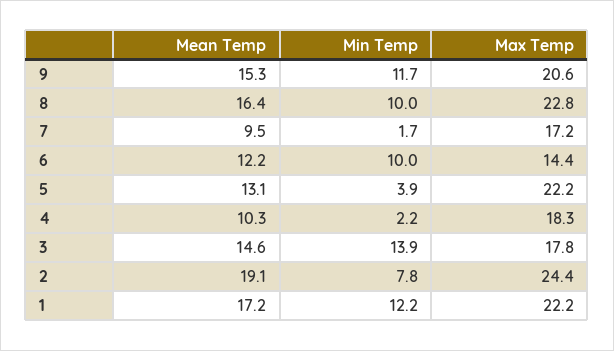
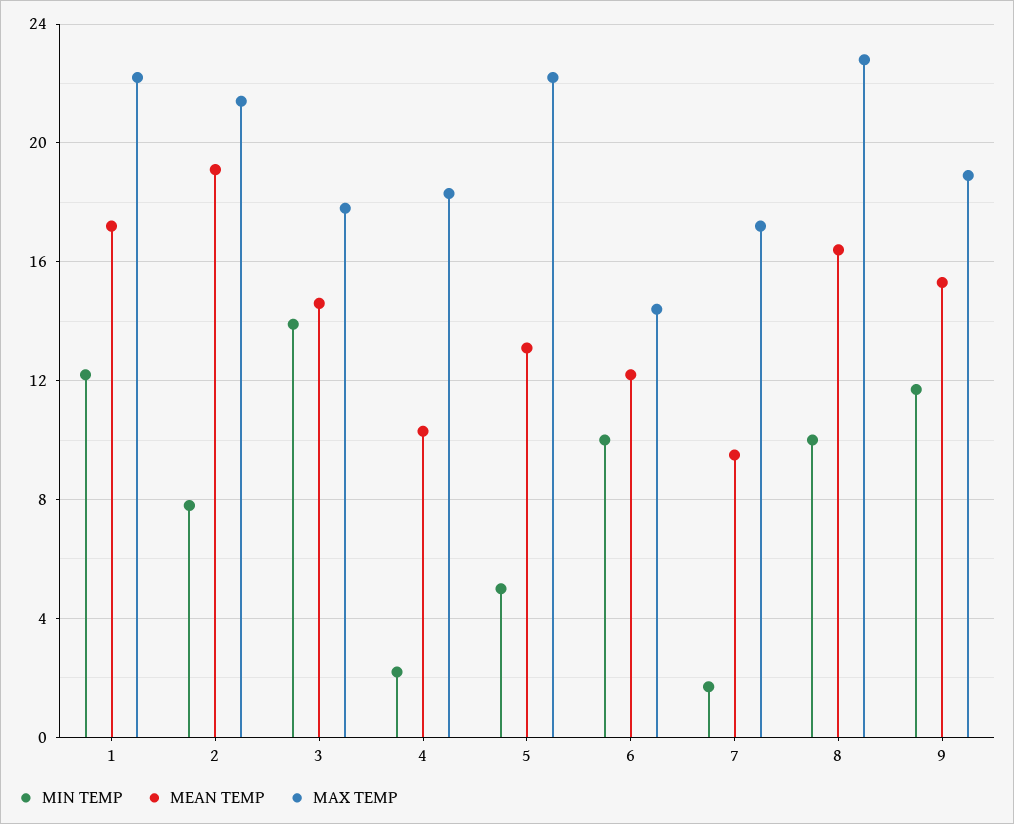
  {
    "Mean Temp": {
      "9": 15.3,
      "8": 16.4,
      "7": 9.5,
      "6": 12.2,
      "5": 13.1,
      "4": 10.3,
      "3": 14.6,
      "2": 19.1,
      "1": 17.2
    },
    "Min Temp": {
      "9": 11.7,
      "8": 10,
      "7": 1.7,
      "6": 10,
-     "5": 3.9,
+     "5": 5,
      "4": 2.2,
      "3": 13.9,
      "2": 7.8,
      "1": 12.2
    },
    "Max Temp": {
-     "9": 20.6,
+     "9": 19,
      "8": 22.8,
      "7": 17.2,
      "6": 14.4,
      "5": 22.2,
      "4": 18.3,
      "3": 17.8,
-     "2": 24.4,
+     "2": 21.5,
      "1": 22.2
    }
  }

